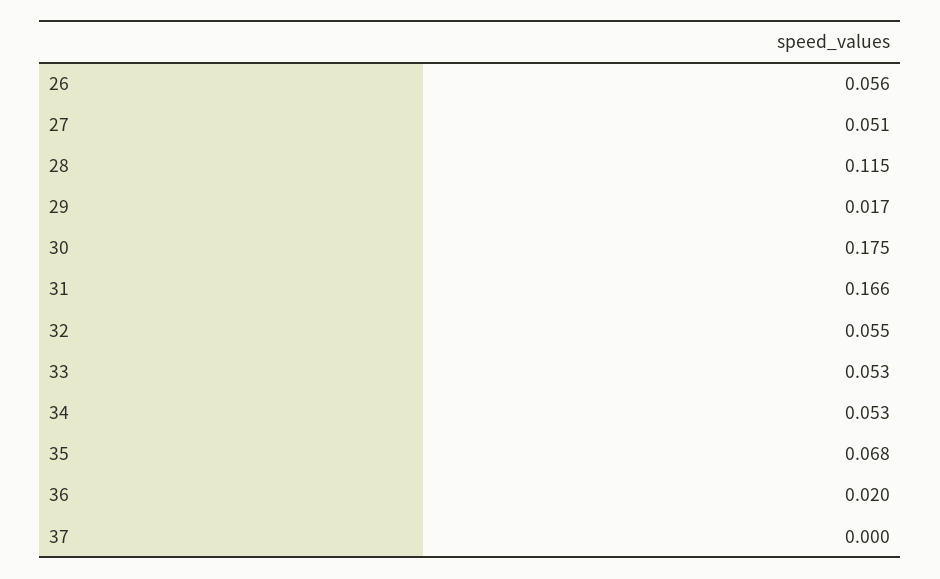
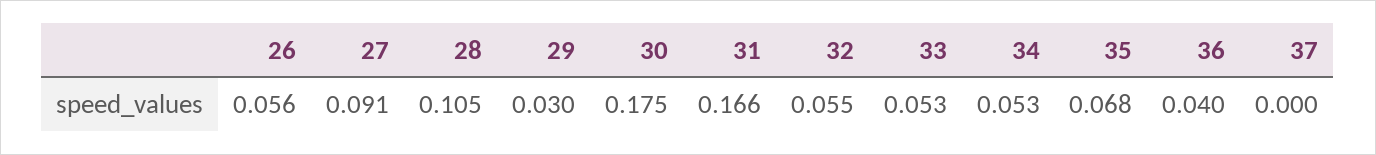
  {
    "26": 0.056,
-   "27": 0.051,
+   "27": 0.091,
-   "28": 0.115,
+   "28": 0.105,
-   "29": 0.017,
+   "29": 0.03,
    "30": 0.175,
    "31": 0.166,
    "32": 0.055,
    "33": 0.053,
    "34": 0.053,
    "35": 0.068,
-   "36": 0.02,
+   "36": 0.04,
    "37": 0
  }

